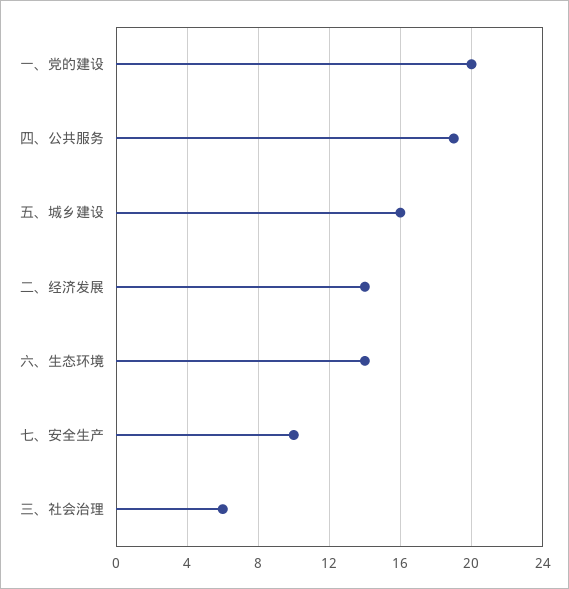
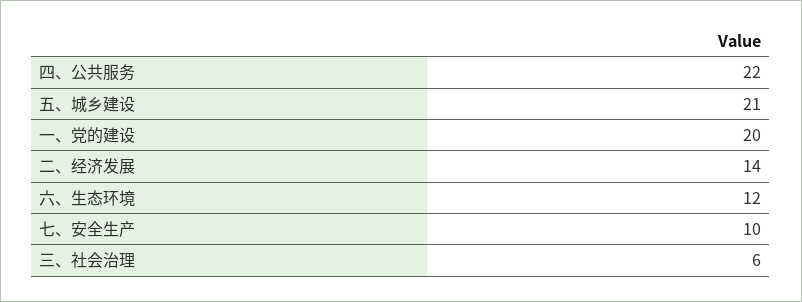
  {
    "一、党的建设": 20,
-   "四、公共服务": 19,
+   "四、公共服务": 22,
-   "五、城乡建设": 16,
+   "五、城乡建设": 21,
    "二、经济发展": 14,
-   "六、生态环境": 14,
+   "六、生态环境": 12,
    "七、安全生产": 10,
    "三、社会治理": 6
  }

